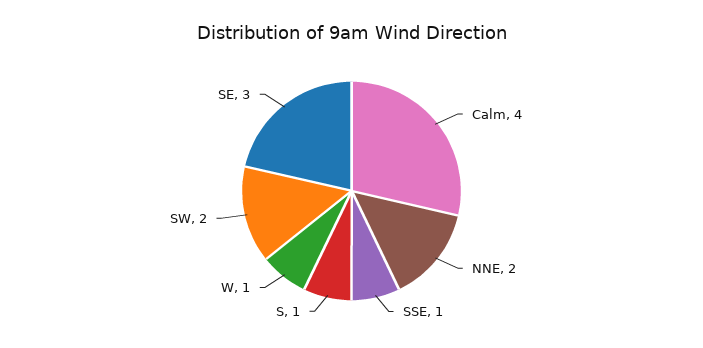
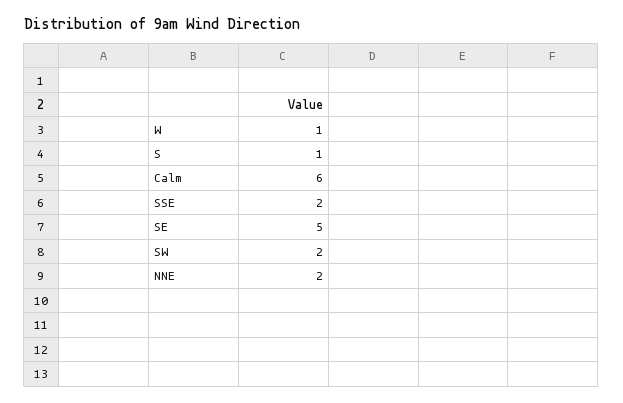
  {
-   "Calm": 4,
+   "Calm": 6,
    "NNE": 2,
-   "SSE": 1,
+   "SSE": 2,
    "S": 1,
    "W": 1,
    "SW": 2,
-   "SE": 3
+   "SE": 5
  }

